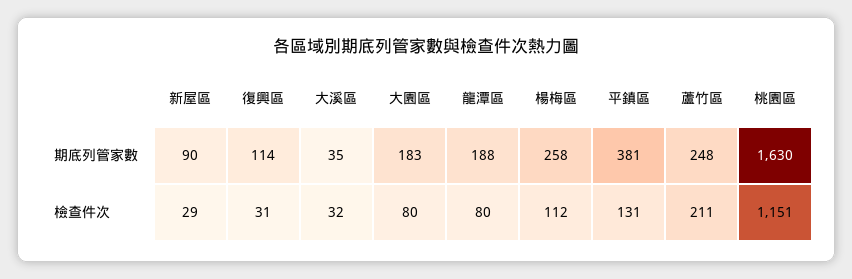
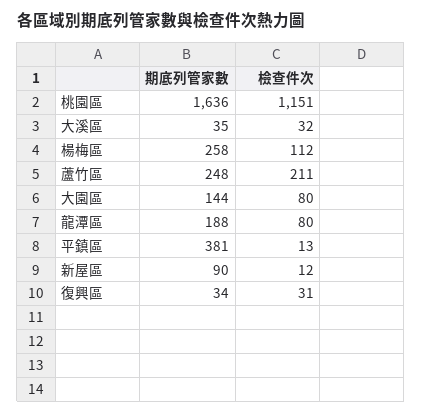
  {
    "新屋區": {
      "期底列管家數": 90,
-     "檢查件次": 29
+     "檢查件次": 12
    },
    "復興區": {
-     "期底列管家數": 114,
+     "期底列管家數": 34,
      "檢查件次": 31
    },
    "大溪區": {
      "期底列管家數": 35,
      "檢查件次": 32
    },
    "大園區": {
-     "期底列管家數": 183,
+     "期底列管家數": 144,
      "檢查件次": 80
    },
    "龍潭區": {
      "期底列管家數": 188,
      "檢查件次": 80
    },
    "楊梅區": {
      "期底列管家數": 258,
      "檢查件次": 112
    },
    "平鎮區": {
      "期底列管家數": 381,
-     "檢查件次": 131
+     "檢查件次": 13
    },
    "蘆竹區": {
      "期底列管家數": 248,
      "檢查件次": 211
    },
    "桃園區": {
-     "期底列管家數": 1630,
+     "期底列管家數": 1636,
      "檢查件次": 1151
    }
  }

